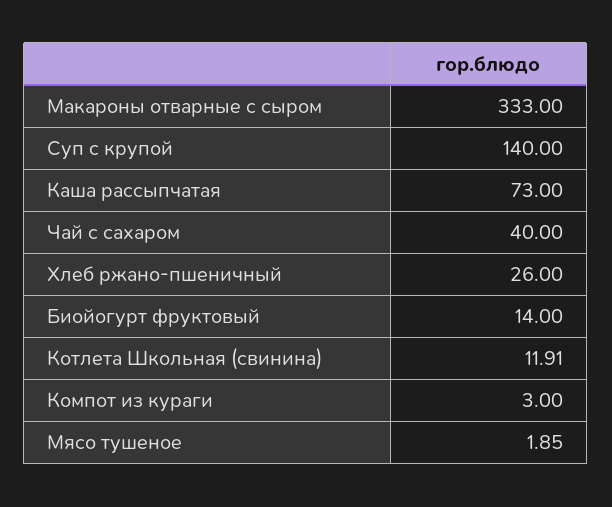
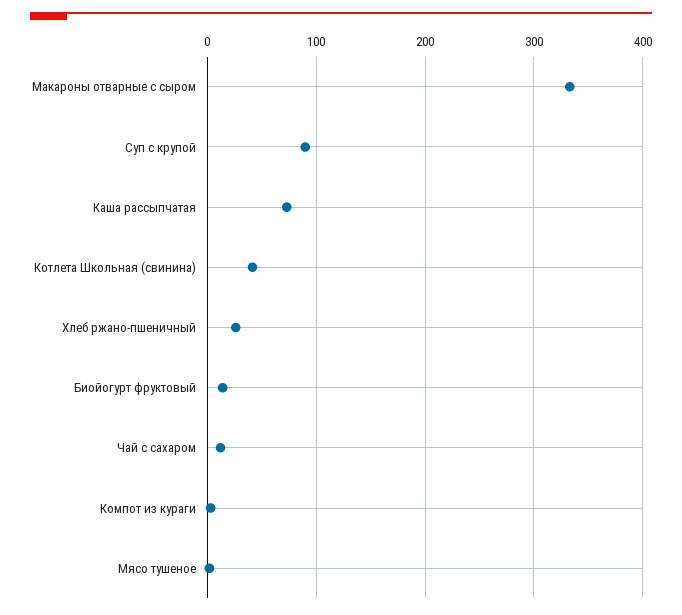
  {
    "Макароны отварные с сыром": 333,
-   "Суп с крупой": 140,
+   "Суп с крупой": 90,
    "Каша рассыпчатая": 73,
-   "Чай с сахаром": 40,
+   "Чай с сахаром": 10,
    "Хлеб ржано-пшеничный": 26,
    "Биойогурт фруктовый": 14,
-   "Котлета Школьная (свинина)": 11.91,
+   "Котлета Школьная (свинина)": 40,
    "Компот из кураги": 3,
    "Мясо тушеное": 1.85
  }

